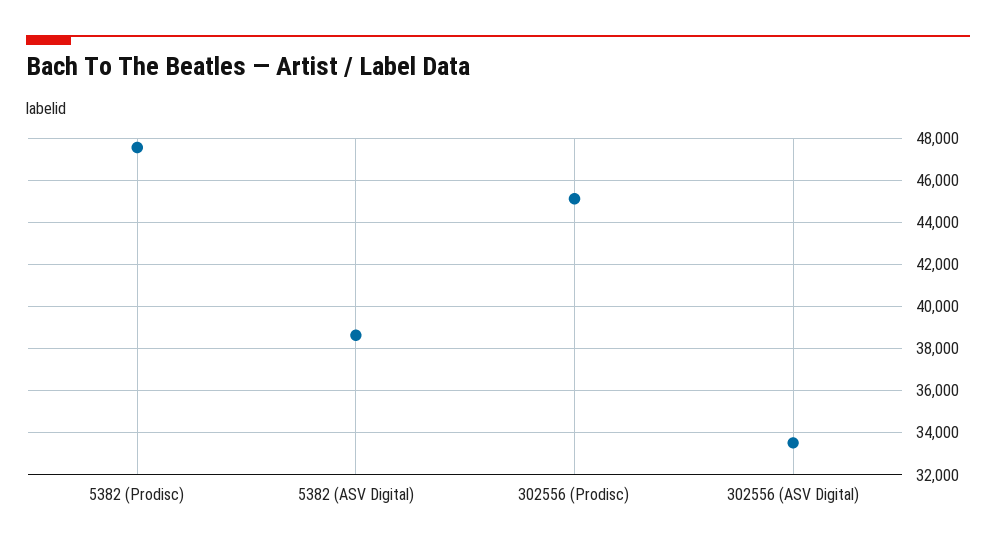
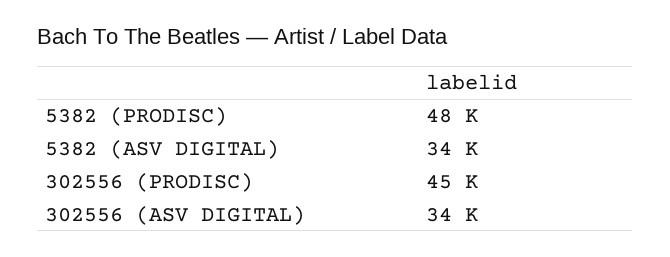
  {
    "5382 (Prodisc)": 48000,
-   "5382 (ASV Digital)": 38500,
+   "5382 (ASV Digital)": 34000,
    "302556 (Prodisc)": 45000,
    "302556 (ASV Digital)": 34000
  }

